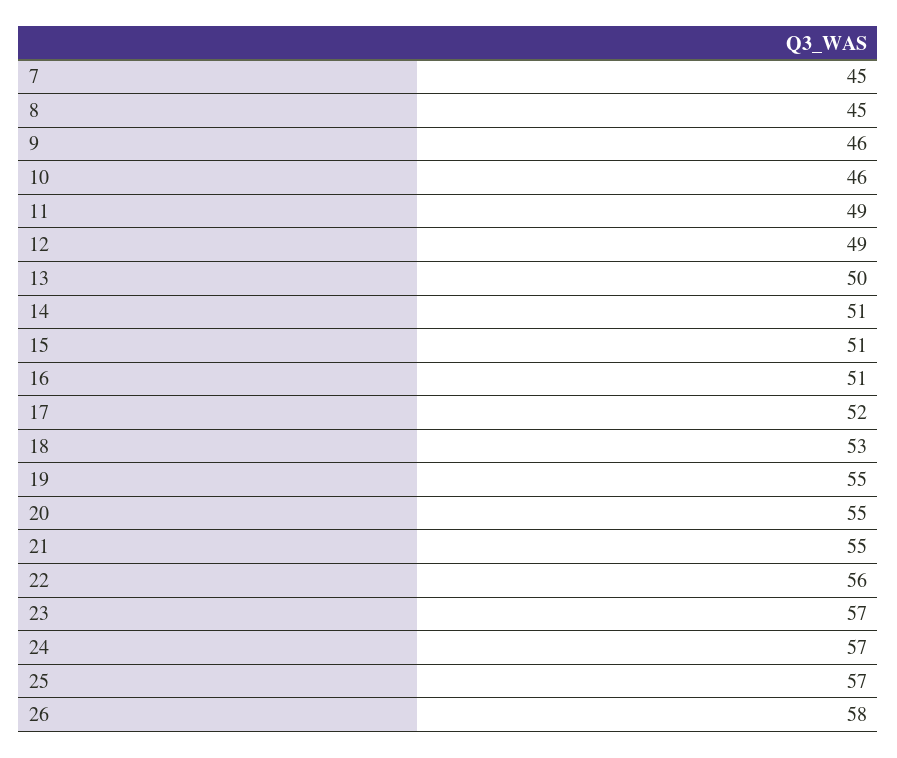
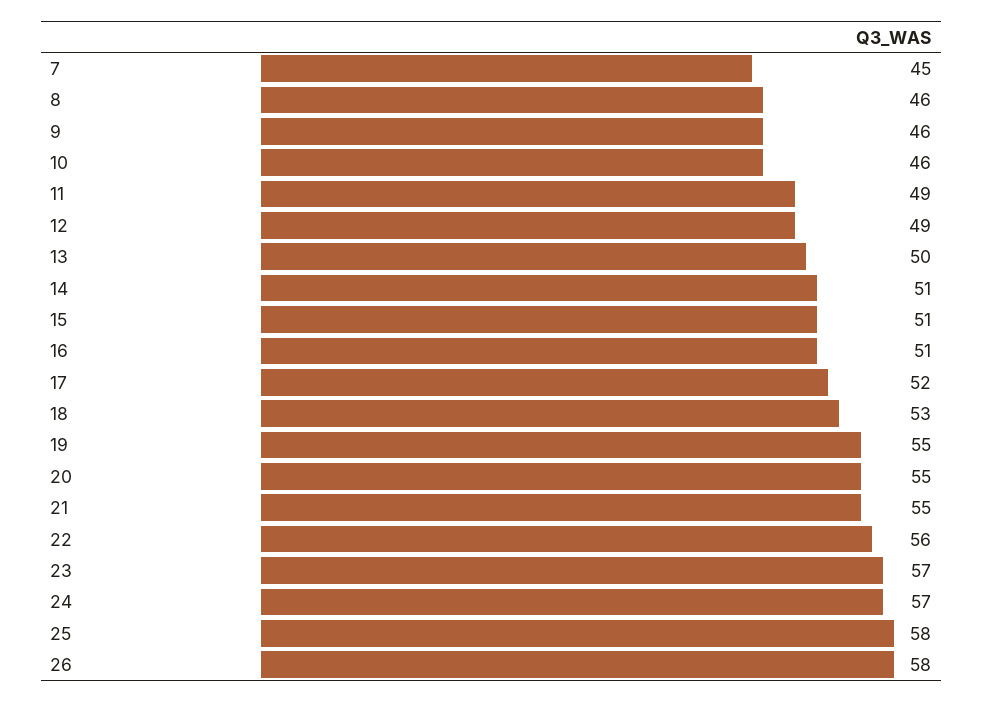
  {
    "7": 45,
-   "8": 45,
+   "8": 46,
    "9": 46,
    "10": 46,
    "11": 49,
    "12": 49,
    "13": 50,
    "14": 51,
    "15": 51,
    "16": 51,
    "17": 52,
    "18": 53,
    "19": 55,
    "20": 55,
    "21": 55,
    "22": 56,
    "23": 57,
    "24": 57,
-   "25": 57,
+   "25": 58,
    "26": 58
  }

